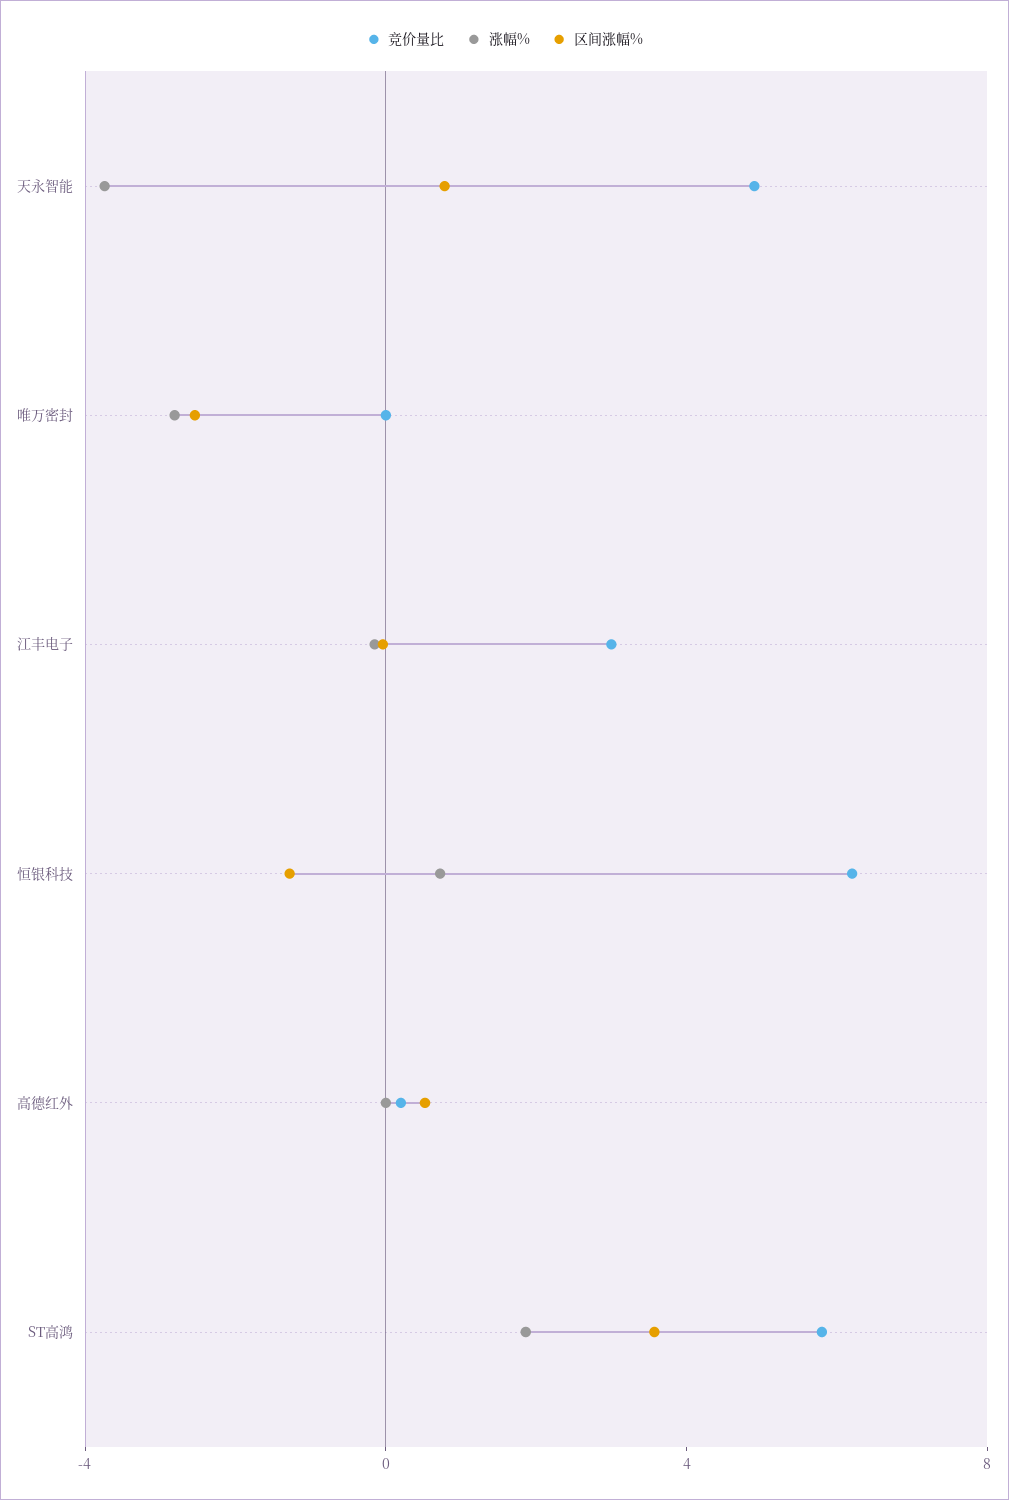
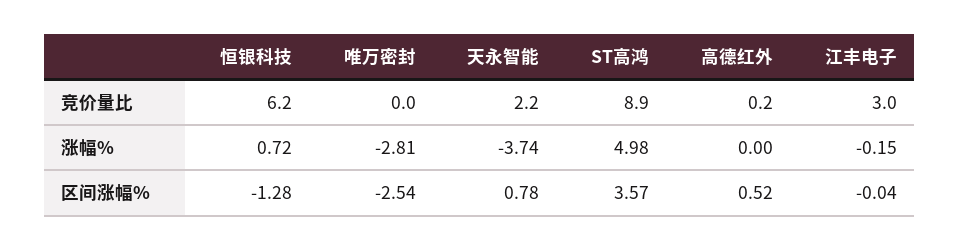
  {
    "竞价量比": {
-     "天永智能": 5,
+     "天永智能": 2.2,
      "唯万密封": 0,
      "江丰电子": 3,
      "恒银科技": 6.2,
      "高德红外": 0.2,
-     "ST高鸿": 6
+     "ST高鸿": 8.9
    },
    "涨幅%": {
      "天永智能": -3.74,
      "唯万密封": -2.81,
      "江丰电子": -0.15,
      "恒银科技": 0.72,
      "高德红外": 0,
-     "ST高鸿": 2
+     "ST高鸿": 4.98
    },
    "区间涨幅%": {
      "天永智能": 0.78,
      "唯万密封": -2.54,
      "江丰电子": -0.04,
      "恒银科技": -1.28,
      "高德红外": 0.52,
      "ST高鸿": 3.57
    }
  }

